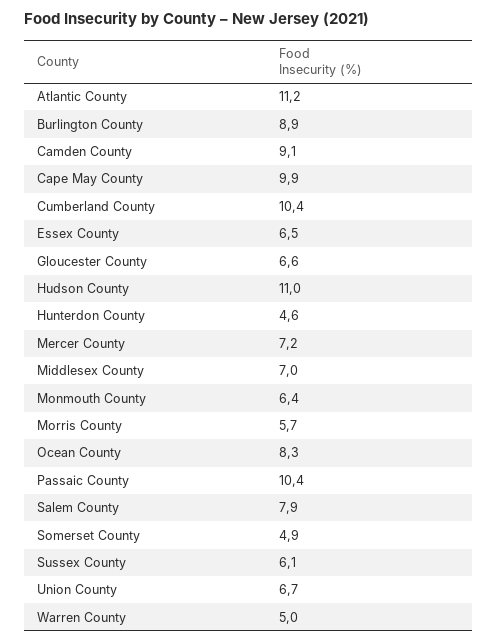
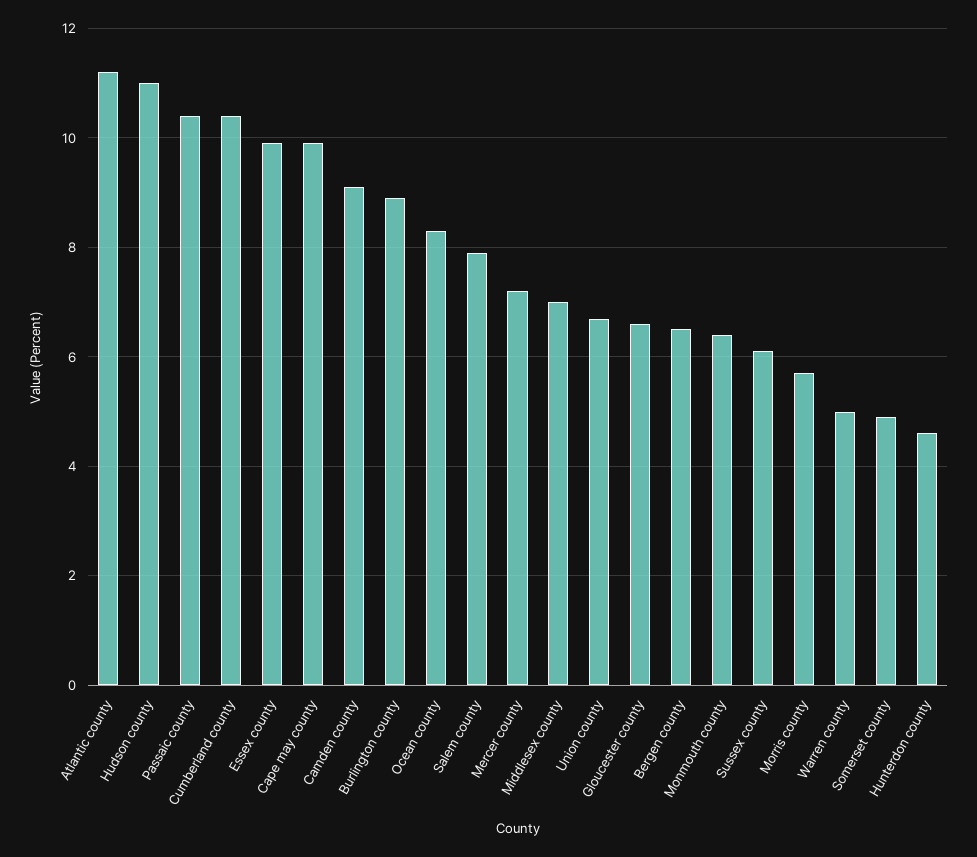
  {
    "Atlantic County": 11.2,
    "Burlington County": 8.9,
    "Camden County": 9.1,
    "Cape May County": 9.9,
    "Cumberland County": 10.4,
-   "Essex County": 6.5,
+   "Essex County": 10,
    "Gloucester County": 6.6,
    "Hudson County": 11,
    "Hunterdon County": 4.6,
    "Mercer County": 7.2,
    "Middlesex County": 7,
    "Monmouth County": 6.4,
    "Morris County": 5.7,
    "Ocean County": 8.3,
    "Passaic County": 10.4,
    "Salem County": 7.9,
    "Somerset County": 4.9,
    "Sussex County": 6.1,
    "Union County": 6.7,
-   "Warren County": 5
+   "Warren County": 5,
+   "Bergen county": 6.5
  }

